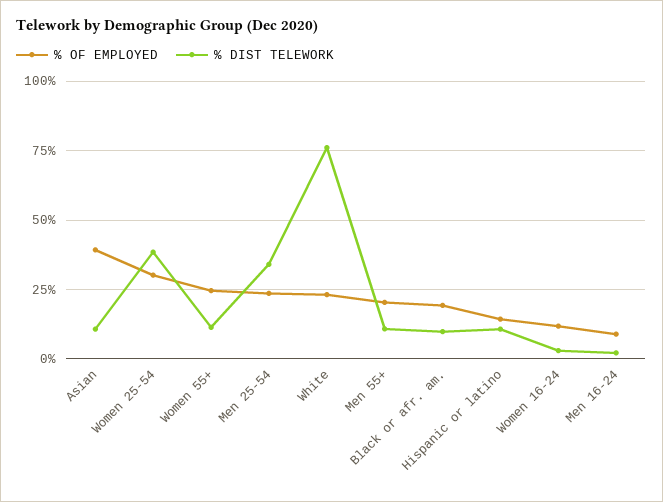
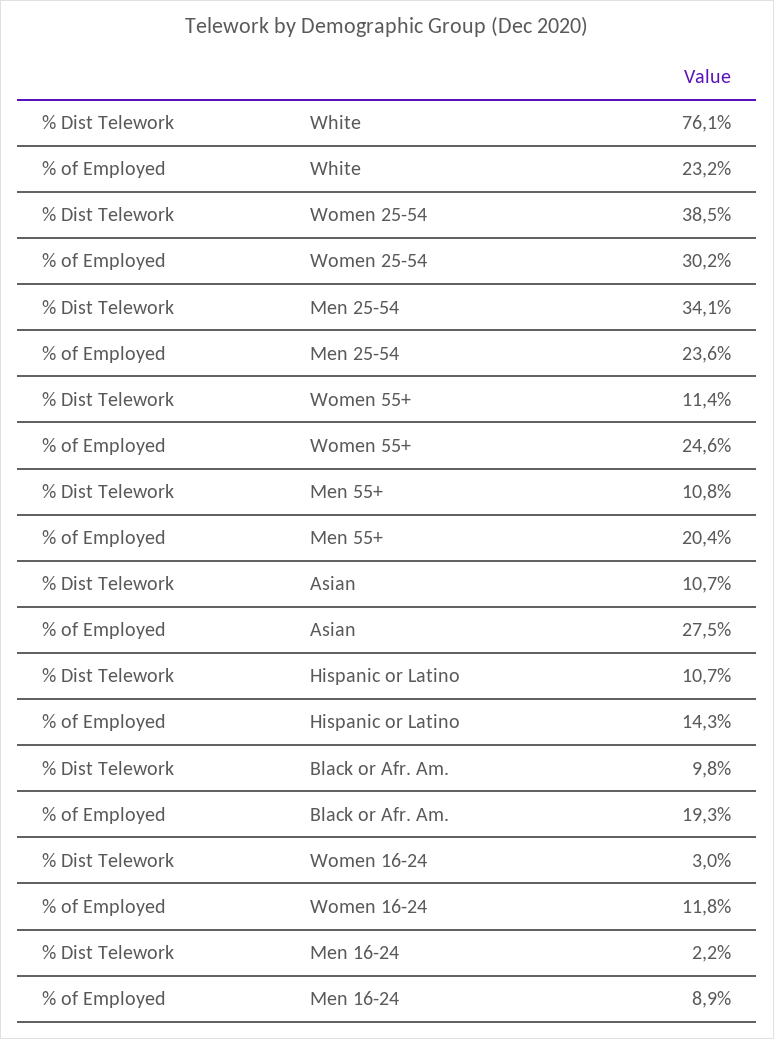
  {
    "% OF EMPLOYED": {
-     "Asian": 40,
+     "Asian": 27.5,
      "Women 25-54": 30.2,
      "Women 55+": 24.6,
      "Men 25-54": 23.6,
      "White": 23.2,
      "Men 55+": 20.4,
      "Black or afr. am.": 19.3,
      "Hispanic or latino": 14.3,
      "Women 16-24": 11.8,
      "Men 16-24": 8.9
    },
    "% DIST TELEWORK": {
      "Asian": 10.7,
      "Women 25-54": 38.5,
      "Women 55+": 11.4,
      "Men 25-54": 34.1,
      "White": 76.1,
      "Men 55+": 10.8,
      "Black or afr. am.": 9.8,
      "Hispanic or latino": 10.7,
      "Women 16-24": 3,
      "Men 16-24": 2.2
    }
  }

